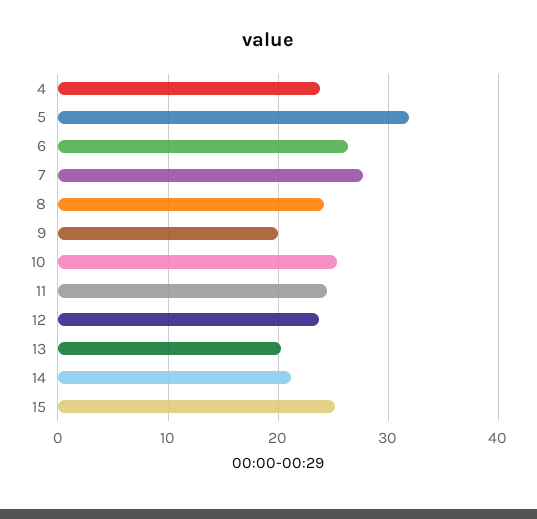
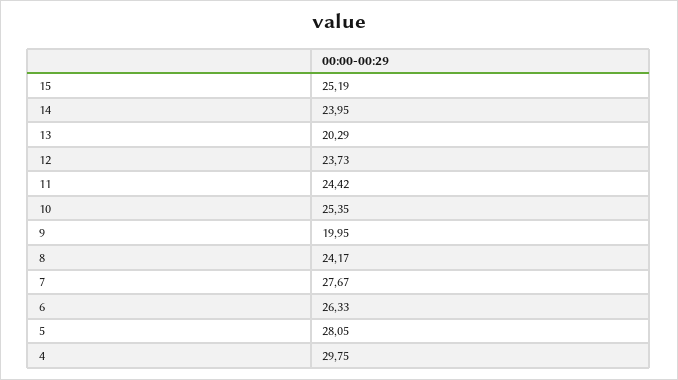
  {
-   "4": 24,
+   "4": 29.75,
-   "5": 32,
+   "5": 28.05,
    "6": 26.33,
    "7": 27.67,
    "8": 24.17,
    "9": 19.95,
    "10": 25.35,
    "11": 24.42,
    "12": 23.73,
    "13": 20.29,
-   "14": 21,
+   "14": 23.95,
    "15": 25.19
  }

